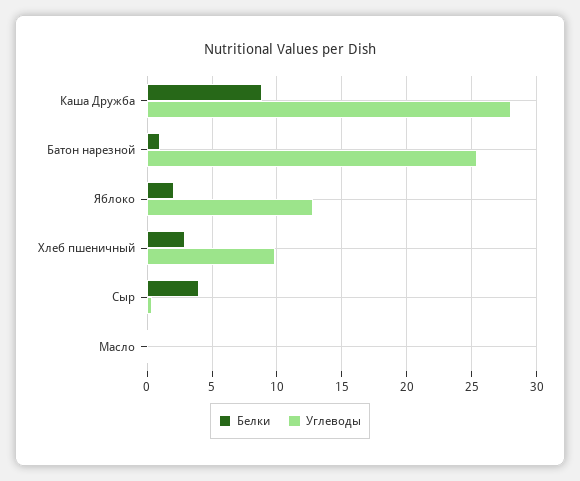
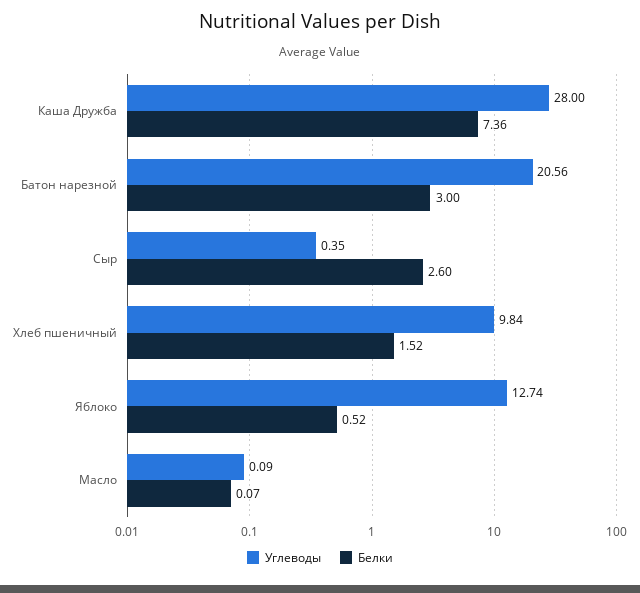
  {
    "Белки": {
-     "Каша Дружба": 9,
+     "Каша Дружба": 7.36,
-     "Батон нарезной": 1,
+     "Батон нарезной": 3,
-     "Яблоко": 2,
+     "Яблоко": 0.52,
-     "Хлеб пшеничный": 3,
+     "Хлеб пшеничный": 1.52,
-     "Сыр": 4,
+     "Сыр": 2.6,
      "Масло": 0.07
    },
    "Углеводы": {
      "Каша Дружба": 28,
-     "Батон нарезной": 25.5,
+     "Батон нарезной": 20.56,
      "Яблоко": 12.74,
      "Хлеб пшеничный": 9.84,
      "Сыр": 0.35,
      "Масло": 0.09
    }
  }

